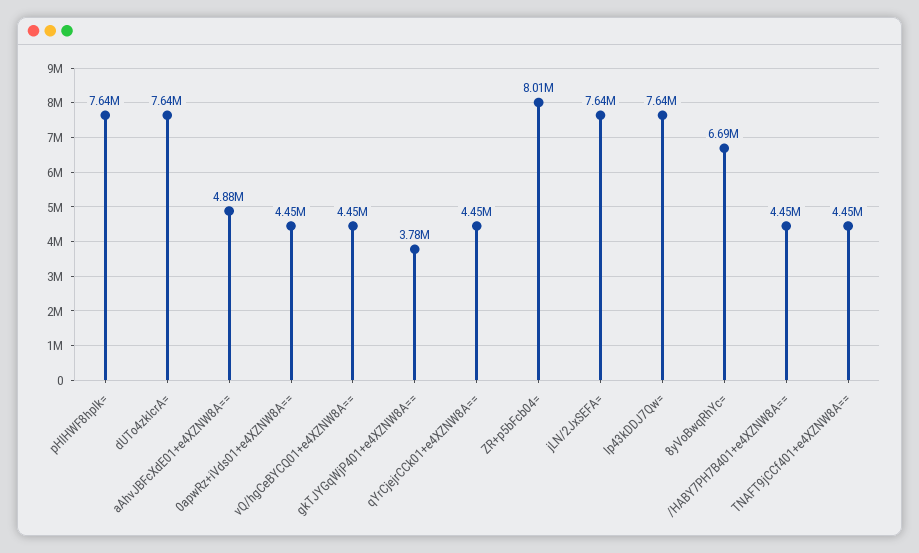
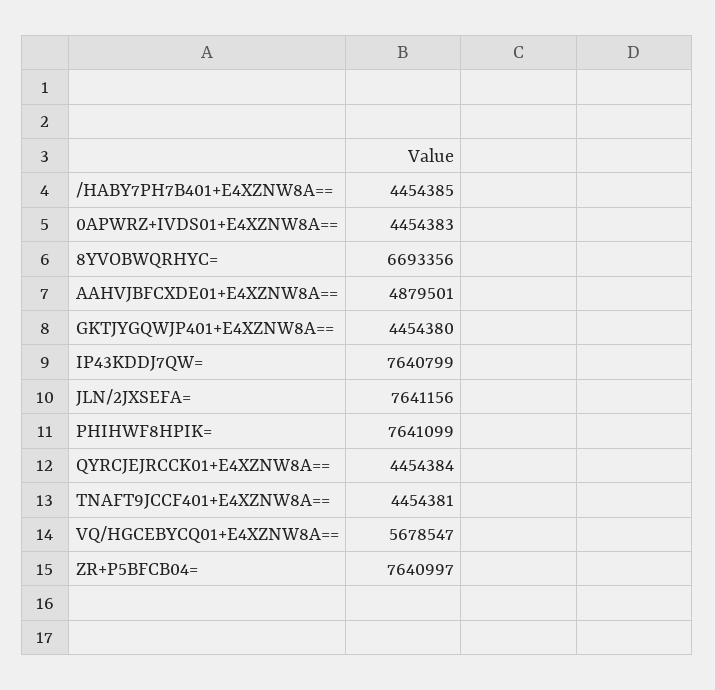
  {
    "pHIHWF8hpIk=": 7641099,
-   "dUTo4zkIcrA=": 7640000,
    "aAhvJBFcXdE01+e4XZNW8A==": 4879501,
    "0apwRz+iVds01+e4XZNW8A==": 4454383,
-   "vQ/hgCeBYCQ01+e4XZNW8A==": 4450000,
+   "vQ/hgCeBYCQ01+e4XZNW8A==": 5678547,
-   "gkTJYGqWjP401+e4XZNW8A==": 3780000,
+   "gkTJYGqWjP401+e4XZNW8A==": 4454380,
    "qYrCjejrCCk01+e4XZNW8A==": 4454384,
-   "ZR+p5bFcb04=": 8010000,
+   "ZR+p5bFcb04=": 7640997,
    "jLN/2JxSEFA=": 7641156,
    "Ip43kDDJ7Qw=": 7640799,
    "8yVoBwqRhYc=": 6693356,
    "/HABY7PH7B401+e4XZNW8A==": 4454385,
    "TNAFT9jCCf401+e4XZNW8A==": 4454381
  }

